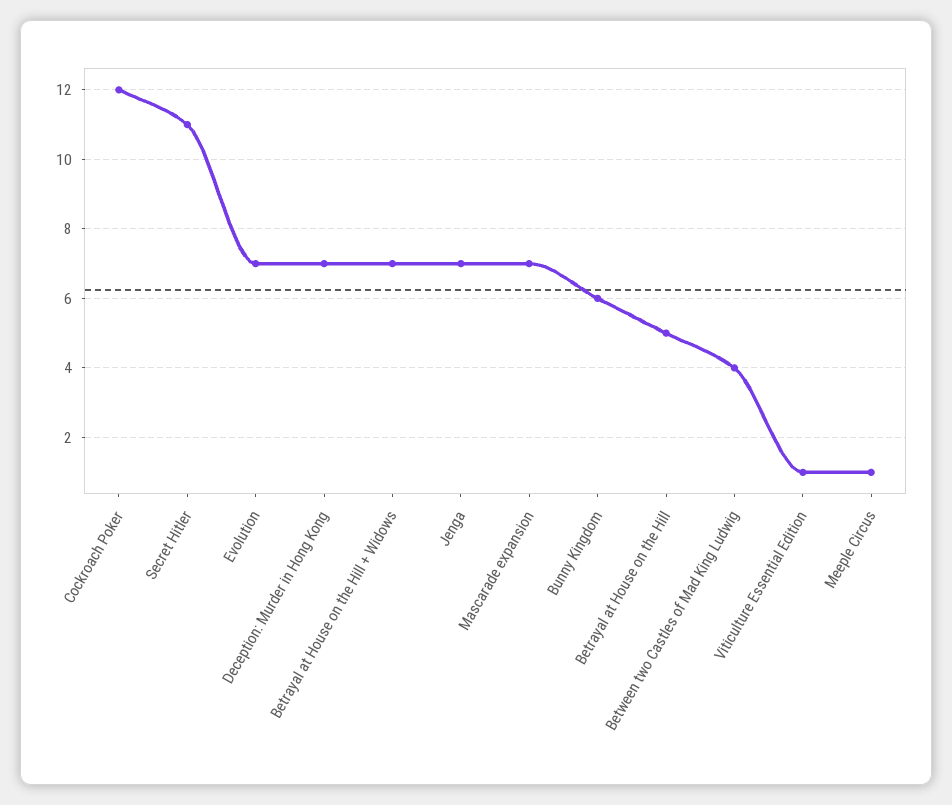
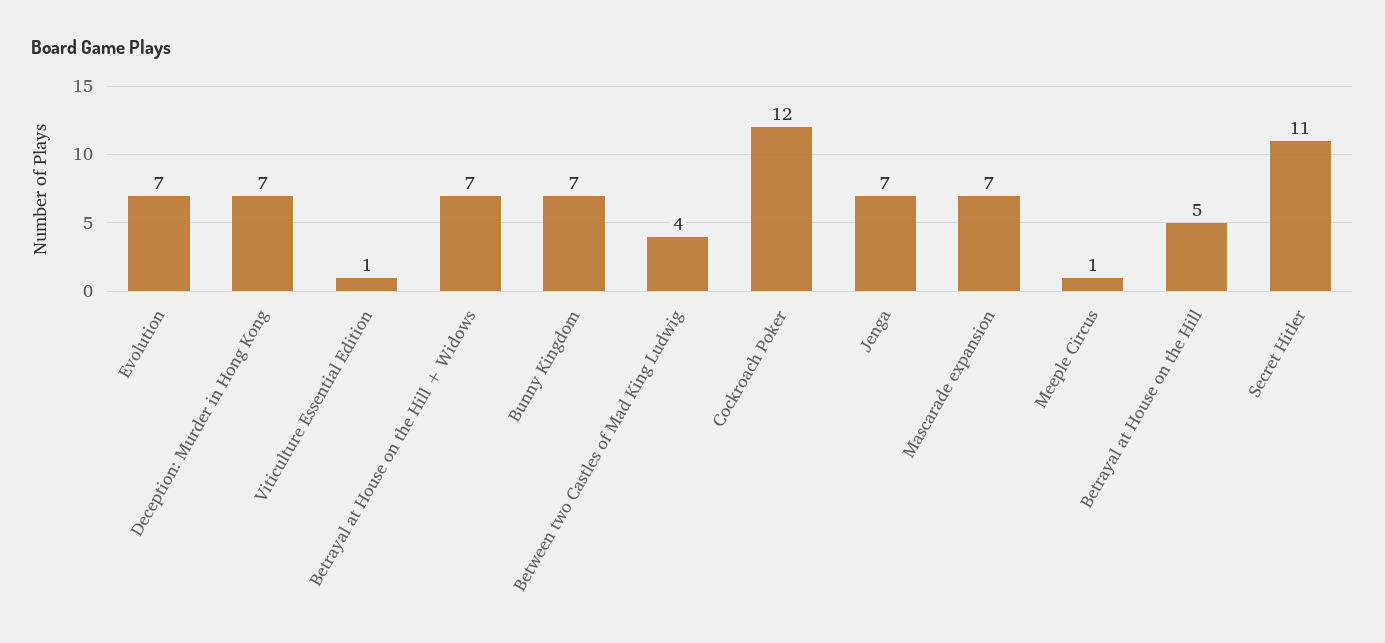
  {
    "Cockroach Poker": 12,
    "Secret Hitler": 11,
    "Evolution": 7,
    "Deception: Murder in Hong Kong": 7,
    "Betrayal at House on the Hill + Widows": 7,
    "Jenga": 7,
    "Mascarade expansion": 7,
-   "Bunny Kingdom": 6,
+   "Bunny Kingdom": 7,
    "Betrayal at House on the Hill": 5,
    "Between two Castles of Mad King Ludwig": 4,
    "Viticulture Essential Edition": 1,
    "Meeple Circus": 1
  }

